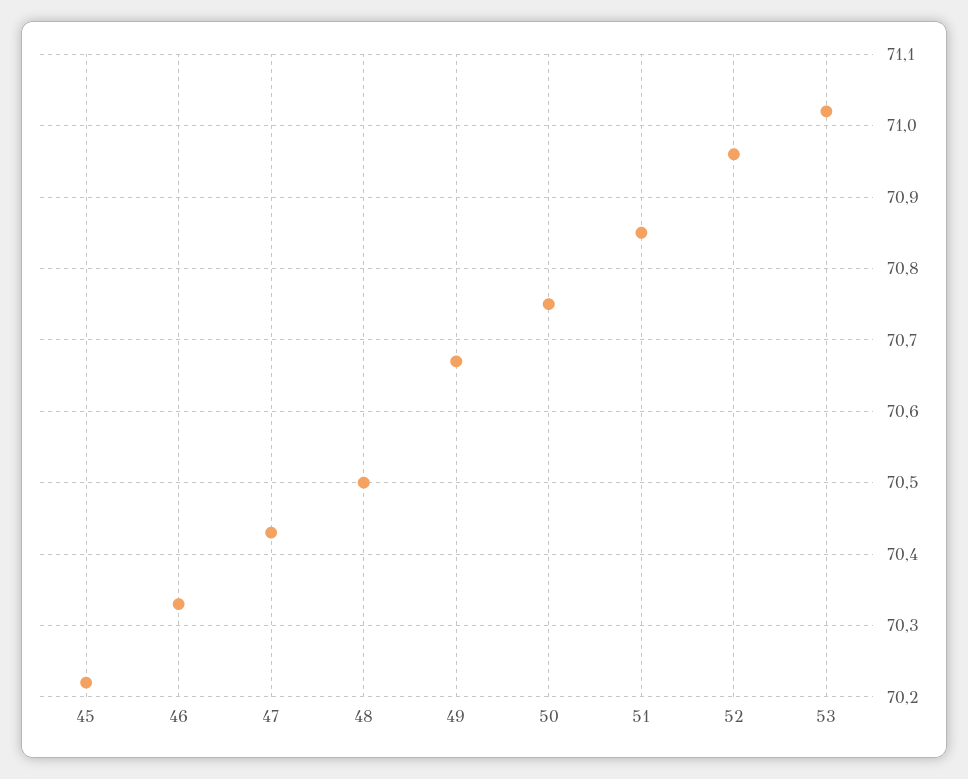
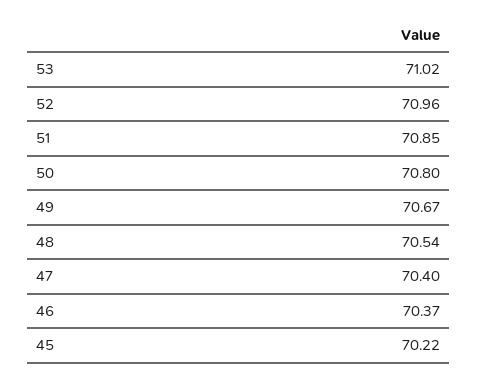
  {
    "45": 70.22,
-   "46": 70.33,
+   "46": 70.37,
-   "47": 70.43,
+   "47": 70.4,
-   "48": 70.5,
+   "48": 70.54,
    "49": 70.67,
-   "50": 70.75,
+   "50": 70.8,
    "51": 70.85,
    "52": 70.96,
    "53": 71.02
  }

